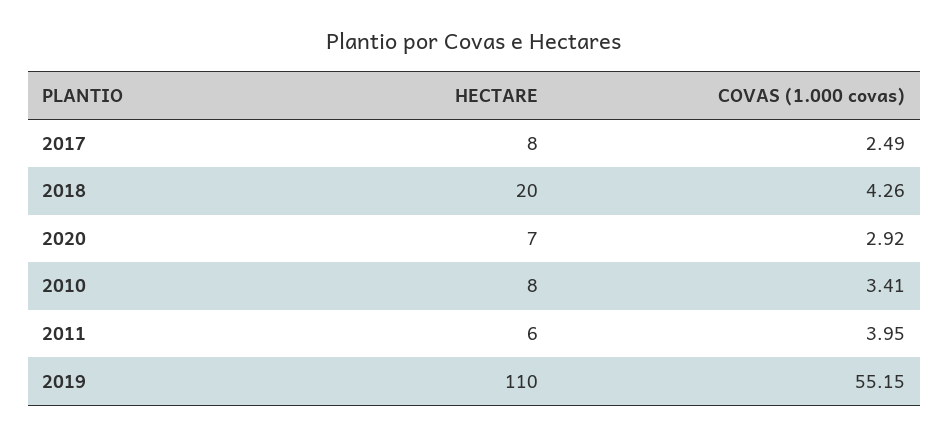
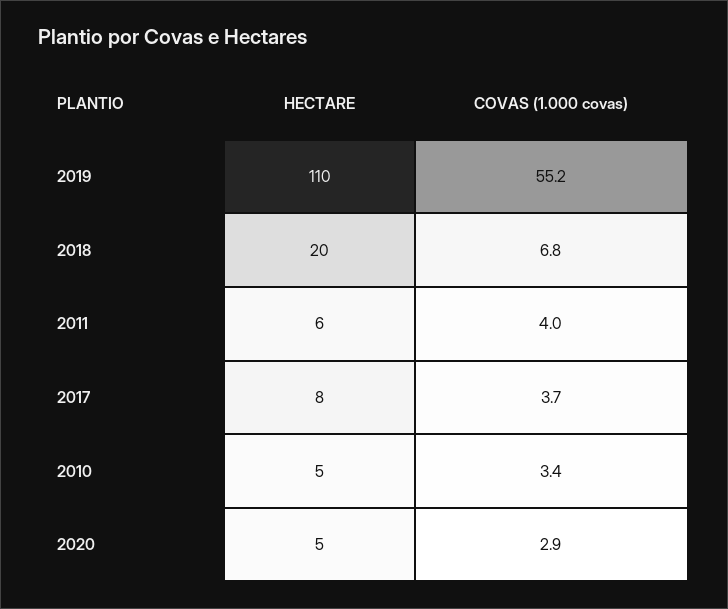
  {
    "HECTARE": {
      "2017": 8,
      "2018": 20,
-     "2020": 7,
+     "2020": 5,
-     "2010": 8,
+     "2010": 5,
      "2011": 6,
      "2019": 110
    },
    "COVAS (1.000 covas)": {
-     "2017": 2.49,
+     "2017": 3.7,
-     "2018": 4.26,
+     "2018": 6.8,
      "2020": 2.92,
      "2010": 3.41,
      "2011": 3.95,
      "2019": 55.15
    }
  }

